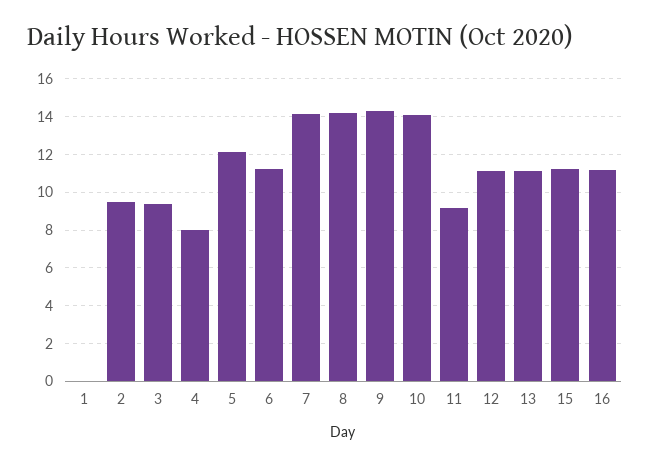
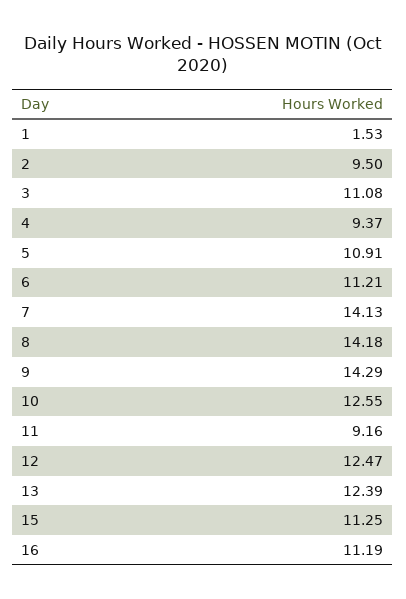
  {
-   "1": 0,
+   "1": 1.53,
    "2": 9.5,
-   "3": 9.5,
+   "3": 11.08,
-   "4": 8,
+   "4": 9.37,
-   "5": 12,
+   "5": 10.91,
    "6": 11.21,
    "7": 14.13,
    "8": 14.18,
    "9": 14.29,
-   "10": 14,
+   "10": 12.55,
    "11": 9.16,
-   "12": 11,
+   "12": 12.47,
-   "13": 11,
+   "13": 12.39,
    "15": 11.25,
    "16": 11.19
  }

